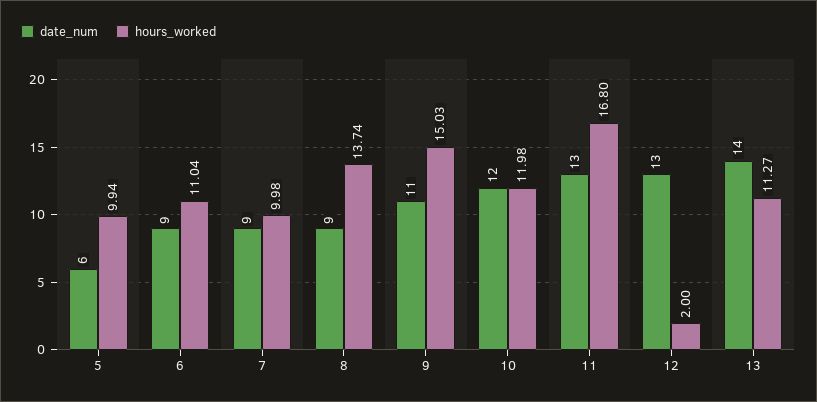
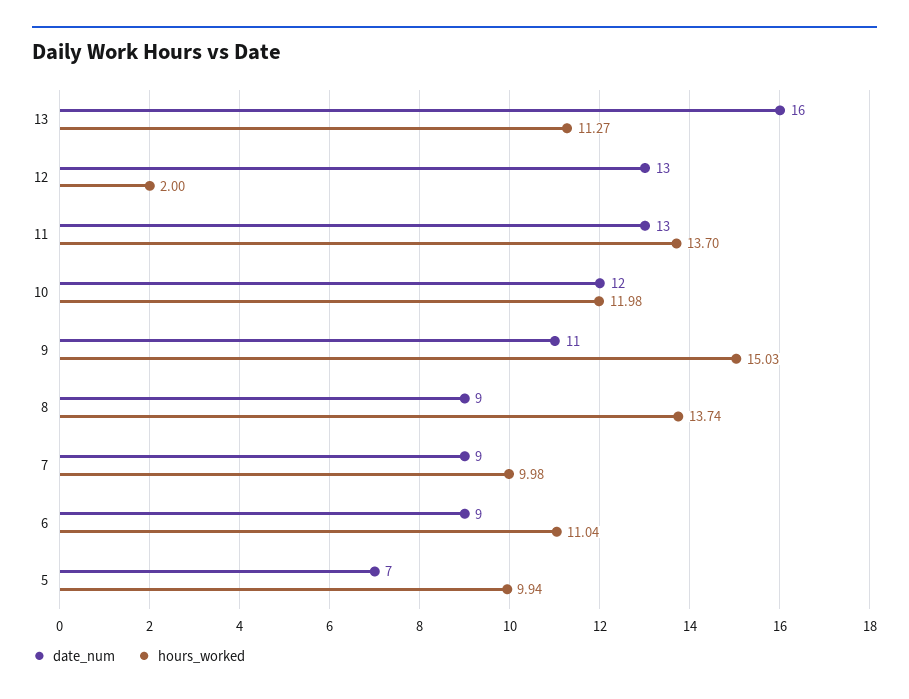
  {
    "date_num": {
-     "5": 6,
+     "5": 7,
      "6": 9,
      "7": 9,
      "8": 9,
      "9": 11,
      "10": 12,
      "11": 13,
      "12": 13,
-     "13": 14
+     "13": 16
    },
    "hours_worked": {
      "5": 9.94,
      "6": 11.04,
      "7": 9.98,
      "8": 13.74,
      "9": 15.03,
      "10": 11.98,
-     "11": 16.8,
+     "11": 13.7,
      "12": 2,
      "13": 11.27
    }
  }

